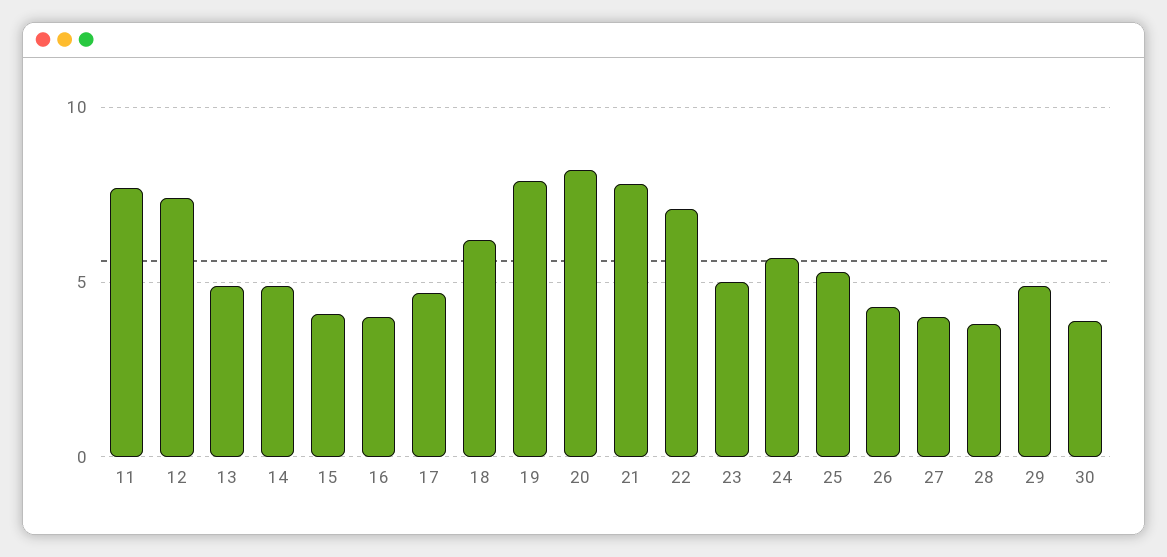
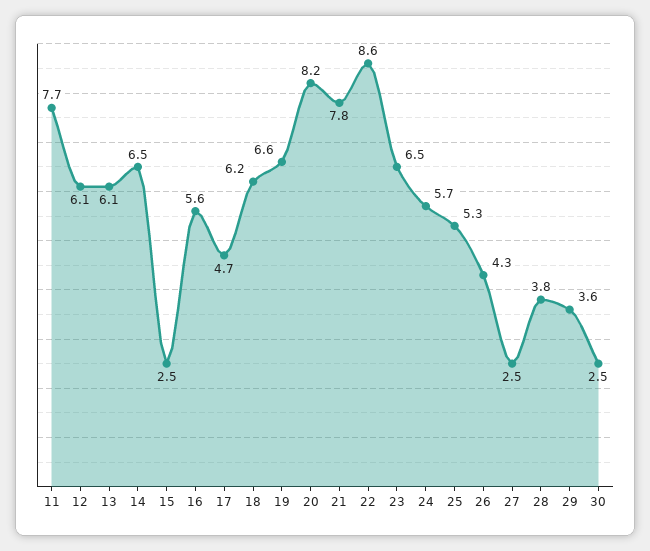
  {
    "11": 7.7,
-   "12": 7.5,
+   "12": 6.1,
-   "13": 5,
+   "13": 6.1,
-   "14": 5,
+   "14": 6.5,
-   "15": 4,
+   "15": 2.5,
-   "16": 4,
+   "16": 5.6,
    "17": 4.7,
    "18": 6.2,
-   "19": 8,
+   "19": 6.6,
    "20": 8.2,
    "21": 7.8,
-   "22": 7,
+   "22": 8.6,
-   "23": 5,
+   "23": 6.5,
    "24": 5.7,
    "25": 5.3,
    "26": 4.3,
-   "27": 4,
+   "27": 2.5,
    "28": 3.8,
-   "29": 5,
+   "29": 3.6,
-   "30": 4
+   "30": 2.5
  }

